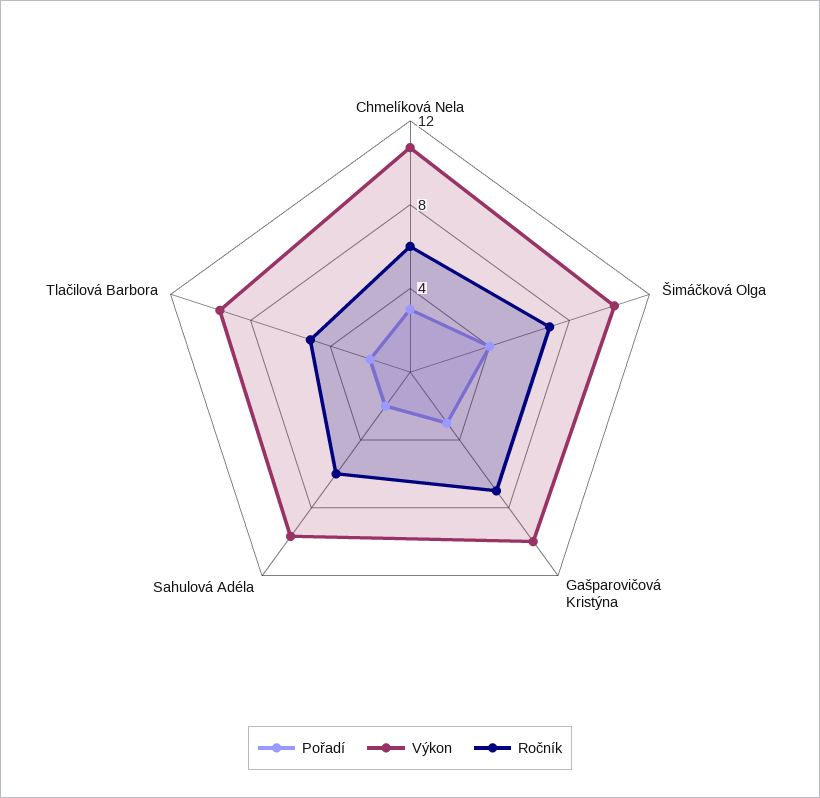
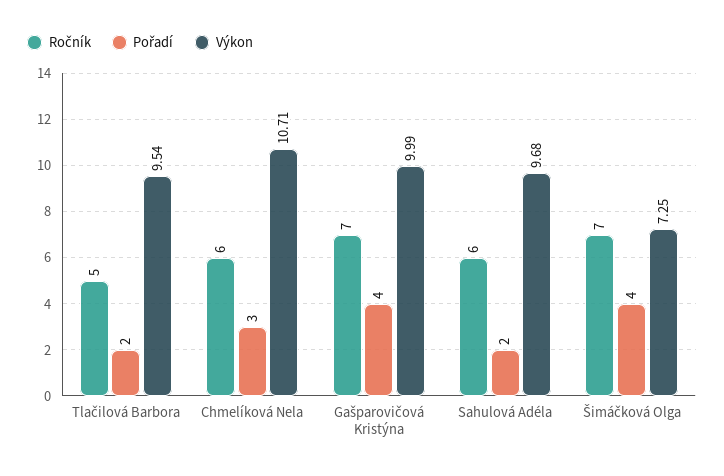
  {
    "Pořadí": {
      "Chmelíková Nela": 3,
      "Šimáčková Olga": 4,
-     "Gašparovičová Kristýna": 3,
+     "Gašparovičová Kristýna": 4,
      "Sahulová Adéla": 2,
      "Tlačilová Barbora": 2
    },
    "Výkon": {
      "Chmelíková Nela": 10.71,
-     "Šimáčková Olga": 10,
+     "Šimáčková Olga": 7.25,
      "Gašparovičová Kristýna": 9.99,
      "Sahulová Adéla": 9.68,
      "Tlačilová Barbora": 9.54
    },
    "Ročník": {
      "Chmelíková Nela": 6,
      "Šimáčková Olga": 7,
      "Gašparovičová Kristýna": 7,
      "Sahulová Adéla": 6,
      "Tlačilová Barbora": 5
    }
  }

